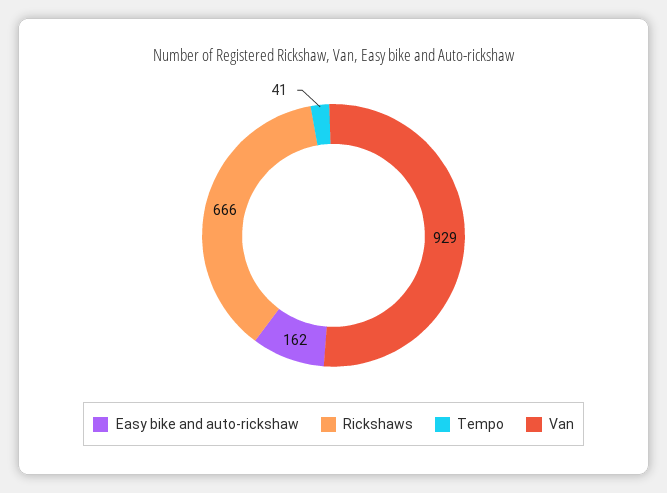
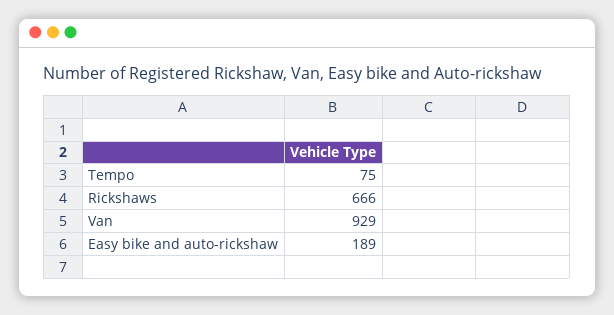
  {
-   "Easy bike and auto-rickshaw": 162,
+   "Easy bike and auto-rickshaw": 189,
    "Rickshaws": 666,
-   "Tempo": 41,
+   "Tempo": 75,
    "Van": 929
  }

